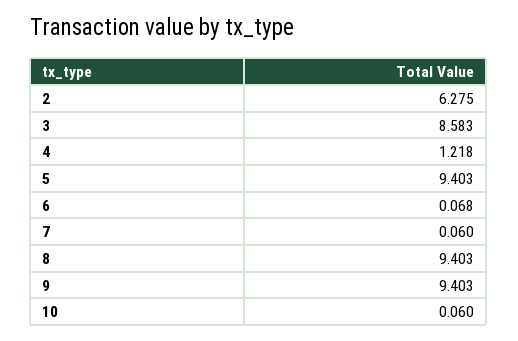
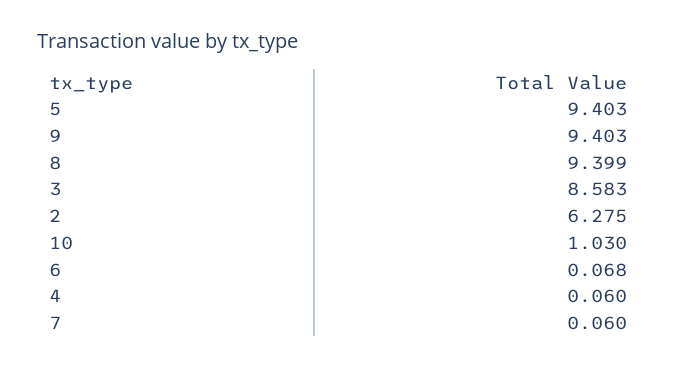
  {
    "2": 6.275,
    "3": 8.583,
-   "4": 1.218,
+   "4": 0.06,
    "5": 9.403,
    "6": 0.068,
    "7": 0.06,
-   "8": 9.403,
+   "8": 9.399,
    "9": 9.403,
-   "10": 0.06
+   "10": 1.03
  }

